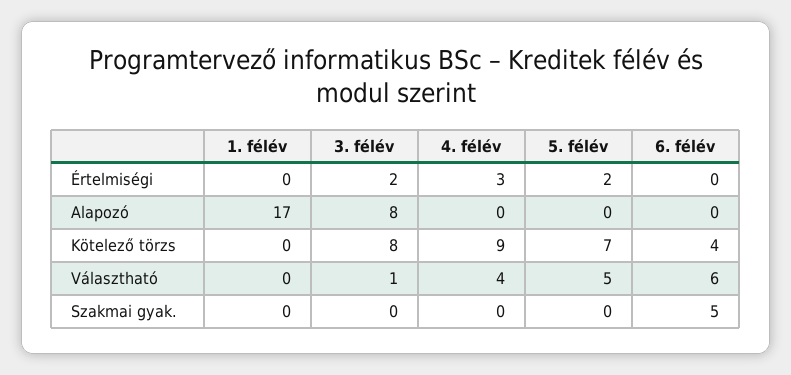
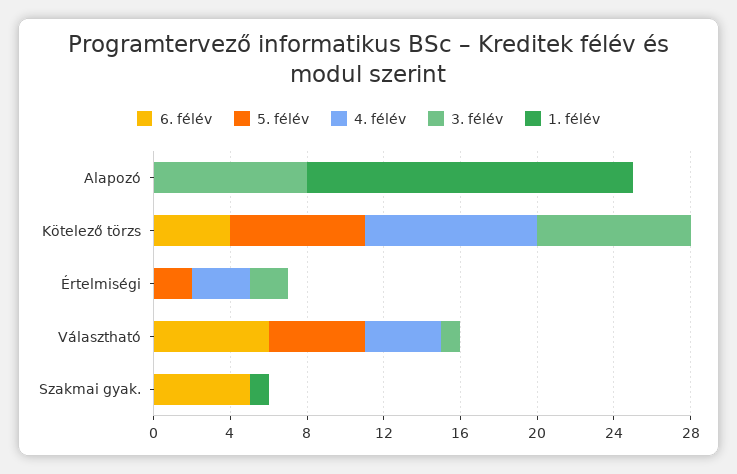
  {
    "1. félév": {
      "Értelmiségi": 0,
      "Alapozó": 17,
      "Kötelező törzs": 0,
      "Választható": 0,
-     "Szakmai gyak.": 0
+     "Szakmai gyak.": 1
    },
    "3. félév": {
      "Értelmiségi": 2,
      "Alapozó": 8,
      "Kötelező törzs": 8,
      "Választható": 1,
      "Szakmai gyak.": 0
    },
    "4. félév": {
      "Értelmiségi": 3,
      "Alapozó": 0,
      "Kötelező törzs": 9,
      "Választható": 4,
      "Szakmai gyak.": 0
    },
    "5. félév": {
      "Értelmiségi": 2,
      "Alapozó": 0,
      "Kötelező törzs": 7,
      "Választható": 5,
      "Szakmai gyak.": 0
    },
    "6. félév": {
      "Értelmiségi": 0,
      "Alapozó": 0,
      "Kötelező törzs": 4,
      "Választható": 6,
      "Szakmai gyak.": 5
    }
  }

